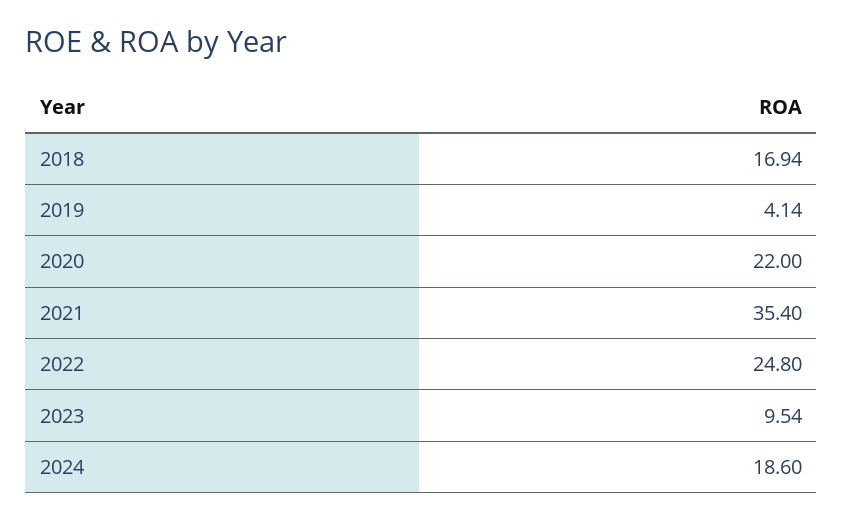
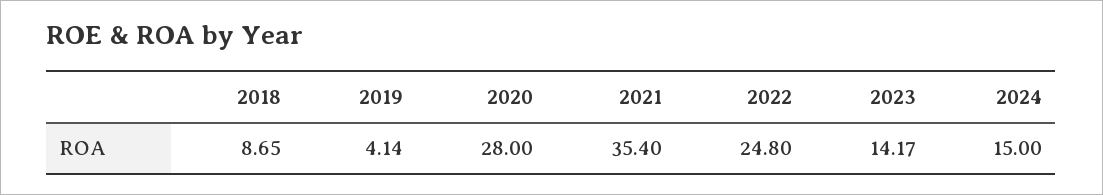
  {
-   "2018": 16.94,
+   "2018": 8.65,
    "2019": 4.14,
-   "2020": 22,
+   "2020": 28,
    "2021": 35.4,
    "2022": 24.8,
-   "2023": 9.54,
+   "2023": 14.17,
-   "2024": 18.6
+   "2024": 15
  }

